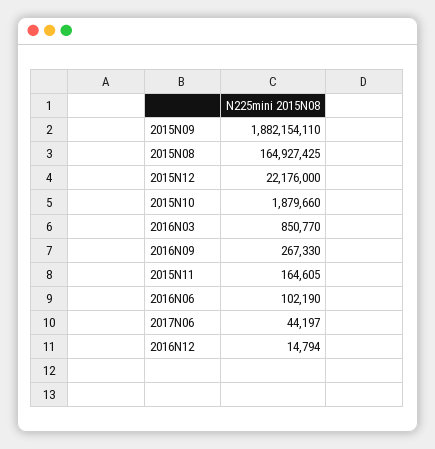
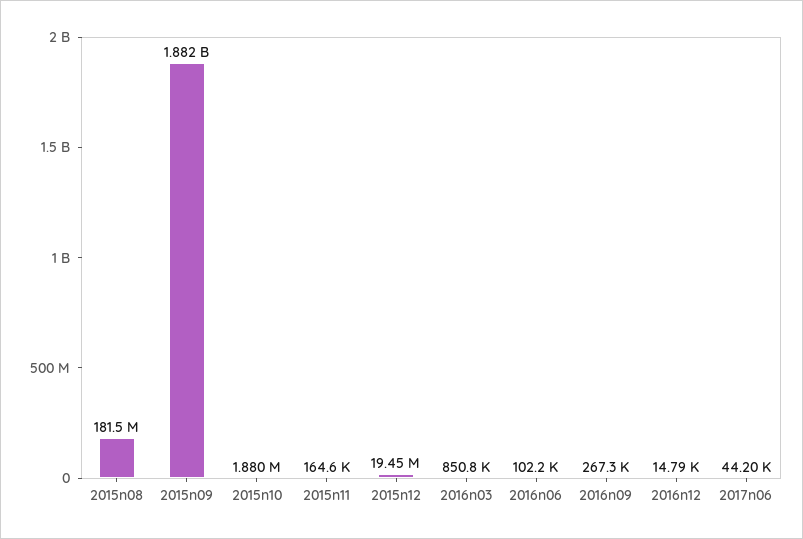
  {
    "2015N09": 1882154110,
-   "2015N08": 164927425,
+   "2015N08": 181500000,
-   "2015N12": 22176000,
+   "2015N12": 19450000,
    "2015N10": 1879660,
    "2016N03": 850770,
    "2016N09": 267330,
    "2015N11": 164605,
    "2016N06": 102190,
    "2017N06": 44197,
    "2016N12": 14794
  }

